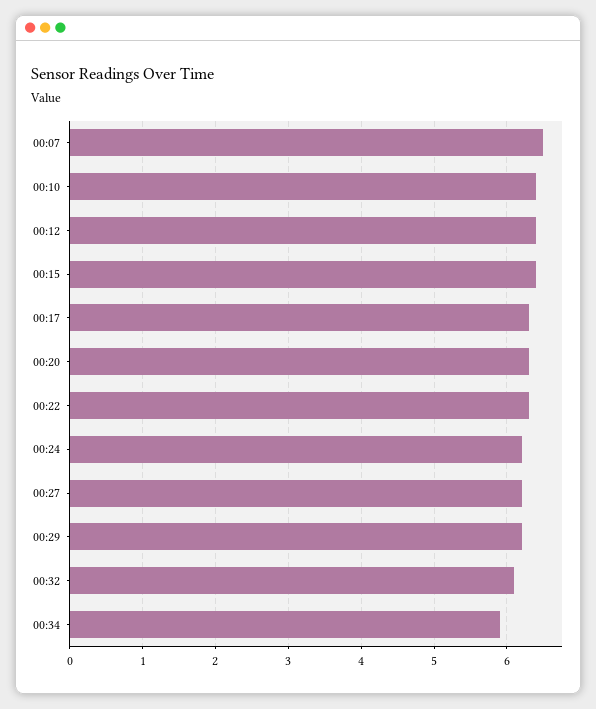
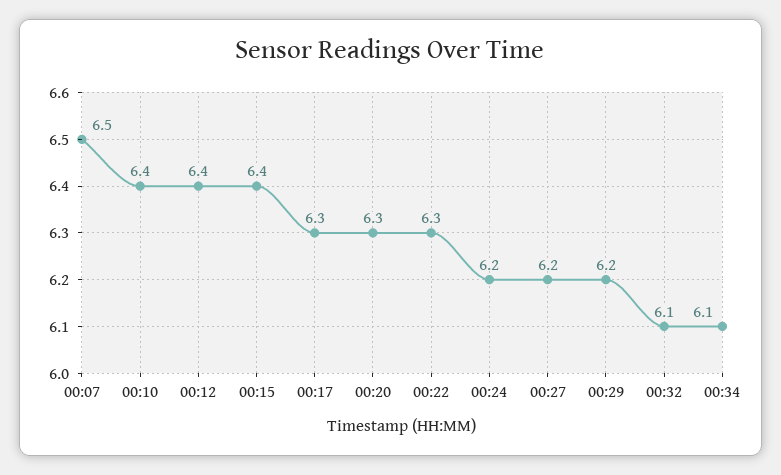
  {
    "00:07": 6.5,
    "00:10": 6.4,
    "00:12": 6.4,
    "00:15": 6.4,
    "00:17": 6.3,
    "00:20": 6.3,
    "00:22": 6.3,
    "00:24": 6.2,
    "00:27": 6.2,
    "00:29": 6.2,
    "00:32": 6.1,
-   "00:34": 5.9
+   "00:34": 6.1
  }

